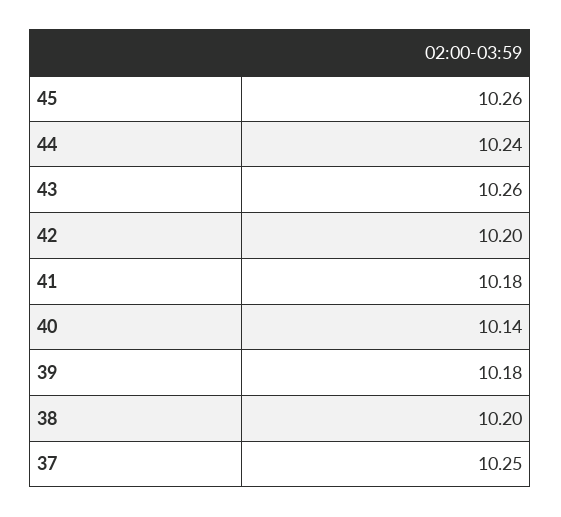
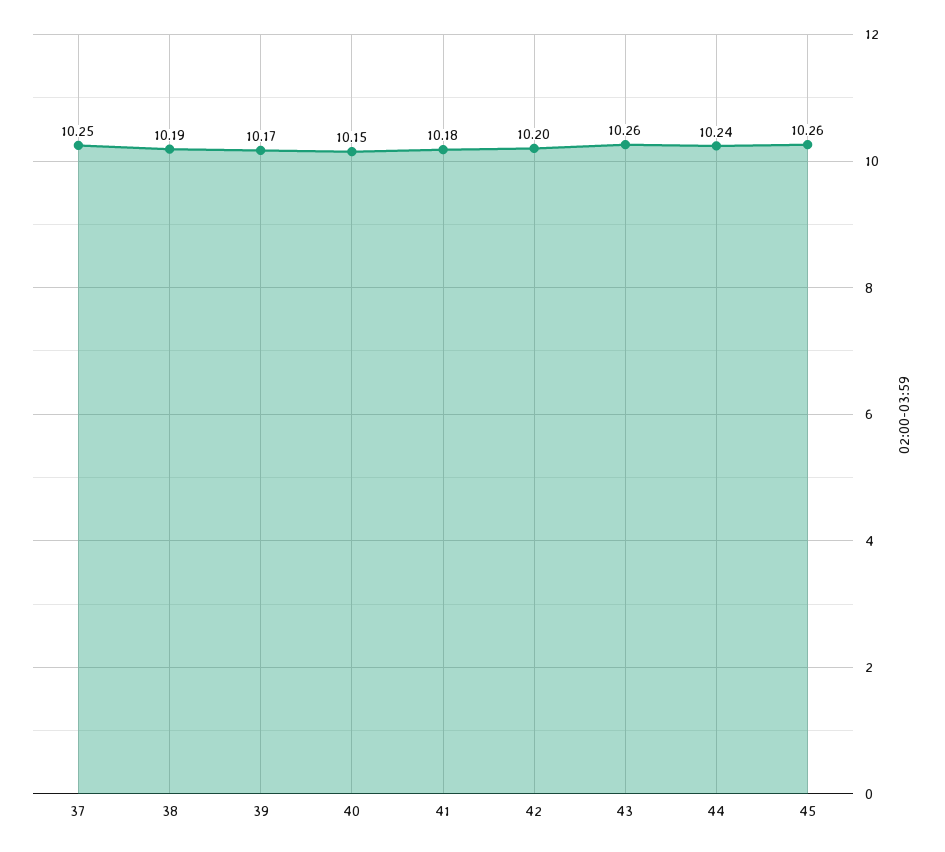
  {
    "45": 10.26,
    "44": 10.24,
    "43": 10.26,
    "42": 10.2,
    "41": 10.18,
-   "40": 10.14,
+   "40": 10.15,
-   "39": 10.18,
+   "39": 10.17,
-   "38": 10.2,
+   "38": 10.19,
    "37": 10.25
  }

